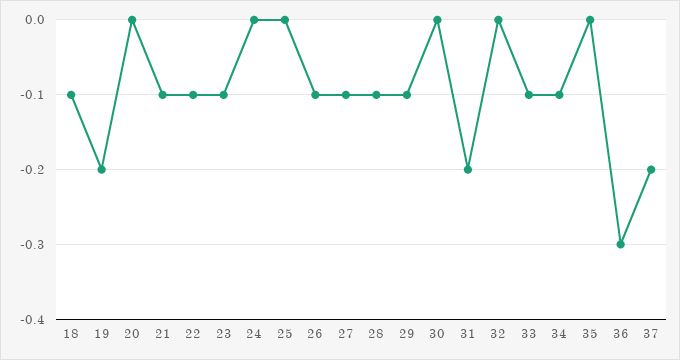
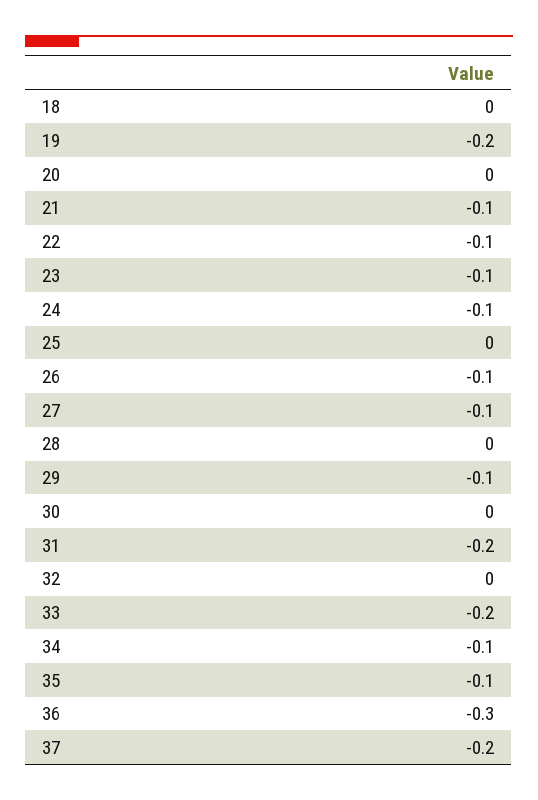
  {
-   "18": -0.1,
+   "18": 0,
    "19": -0.2,
    "20": 0,
    "21": -0.1,
    "22": -0.1,
    "23": -0.1,
-   "24": 0,
+   "24": -0.1,
    "25": 0,
    "26": -0.1,
    "27": -0.1,
-   "28": -0.1,
+   "28": 0,
    "29": -0.1,
    "30": 0,
    "31": -0.2,
    "32": 0,
-   "33": -0.1,
+   "33": -0.2,
    "34": -0.1,
-   "35": 0,
+   "35": -0.1,
    "36": -0.3,
    "37": -0.2
  }

